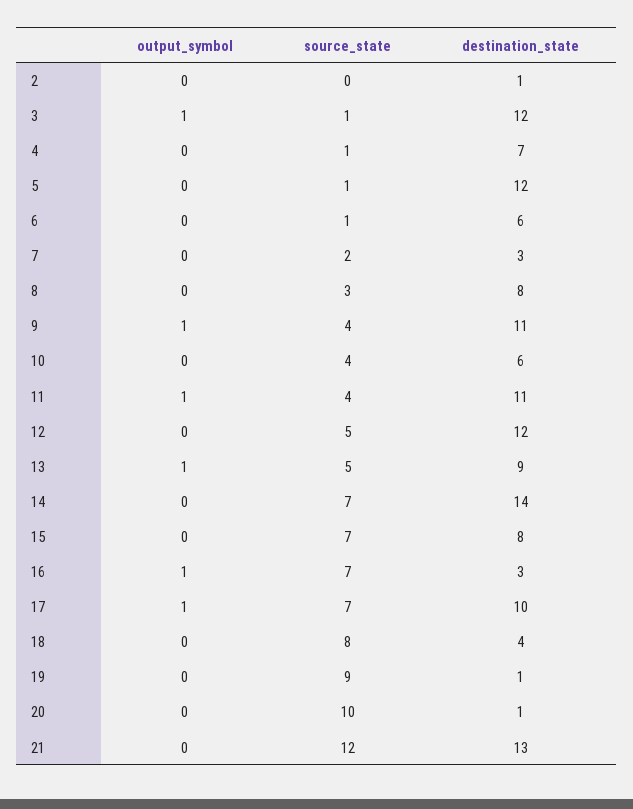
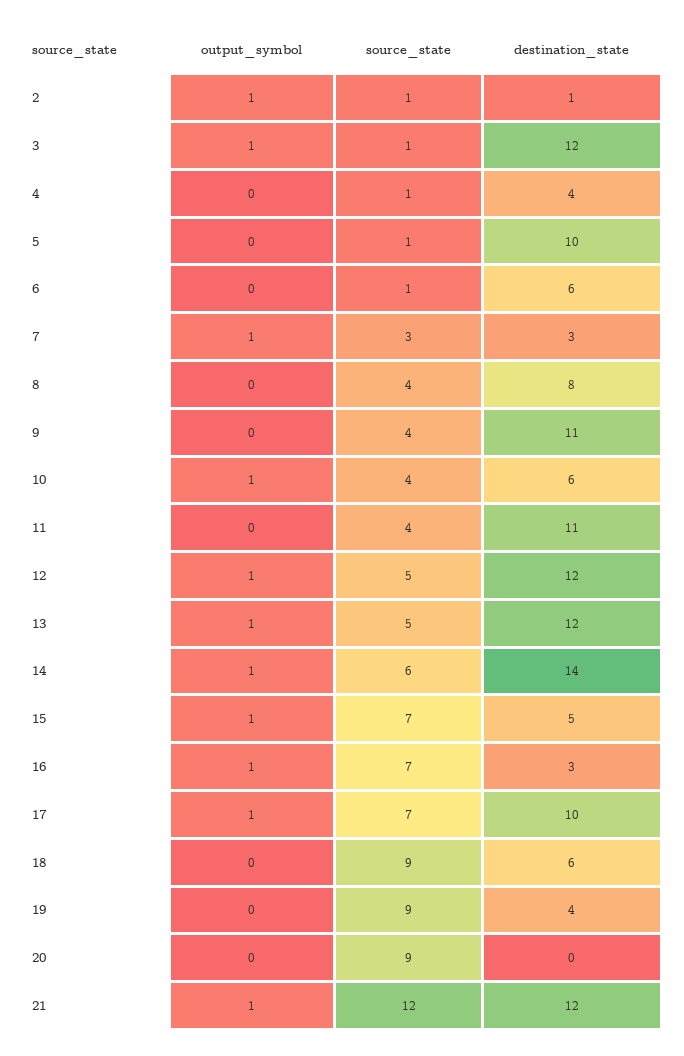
  {
    "output_symbol": {
-     "2": 0,
+     "2": 1,
      "3": 1,
      "4": 0,
      "5": 0,
      "6": 0,
-     "7": 0,
+     "7": 1,
      "8": 0,
-     "9": 1,
+     "9": 0,
-     "10": 0,
+     "10": 1,
-     "11": 1,
+     "11": 0,
-     "12": 0,
+     "12": 1,
      "13": 1,
-     "14": 0,
+     "14": 1,
-     "15": 0,
+     "15": 1,
      "16": 1,
      "17": 1,
      "18": 0,
      "19": 0,
      "20": 0,
-     "21": 0
+     "21": 1
    },
    "source_state": {
-     "2": 0,
+     "2": 1,
      "3": 1,
      "4": 1,
      "5": 1,
      "6": 1,
-     "7": 2,
+     "7": 3,
-     "8": 3,
+     "8": 4,
      "9": 4,
      "10": 4,
      "11": 4,
      "12": 5,
      "13": 5,
-     "14": 7,
+     "14": 6,
      "15": 7,
      "16": 7,
      "17": 7,
-     "18": 8,
+     "18": 9,
      "19": 9,
-     "20": 10,
+     "20": 9,
      "21": 12
    },
    "destination_state": {
      "2": 1,
      "3": 12,
-     "4": 7,
+     "4": 4,
-     "5": 12,
+     "5": 10,
      "6": 6,
      "7": 3,
      "8": 8,
      "9": 11,
      "10": 6,
      "11": 11,
      "12": 12,
-     "13": 9,
+     "13": 12,
      "14": 14,
-     "15": 8,
+     "15": 5,
      "16": 3,
      "17": 10,
-     "18": 4,
+     "18": 6,
-     "19": 1,
+     "19": 4,
-     "20": 1,
+     "20": 0,
-     "21": 13
+     "21": 12
    }
  }

